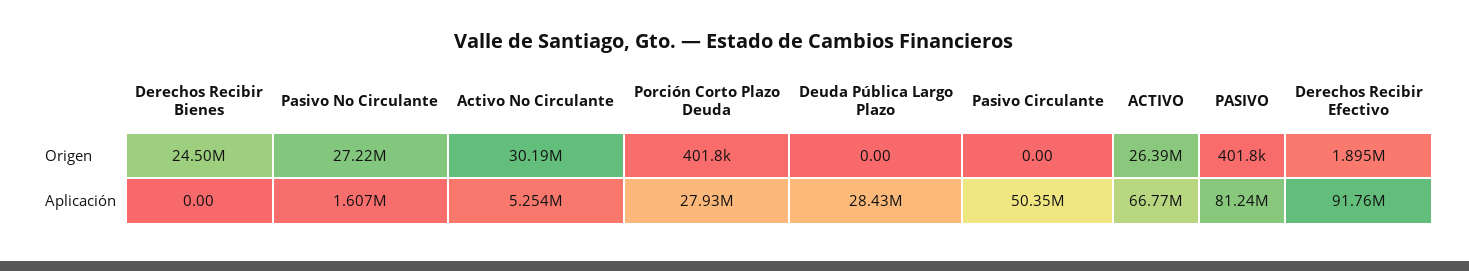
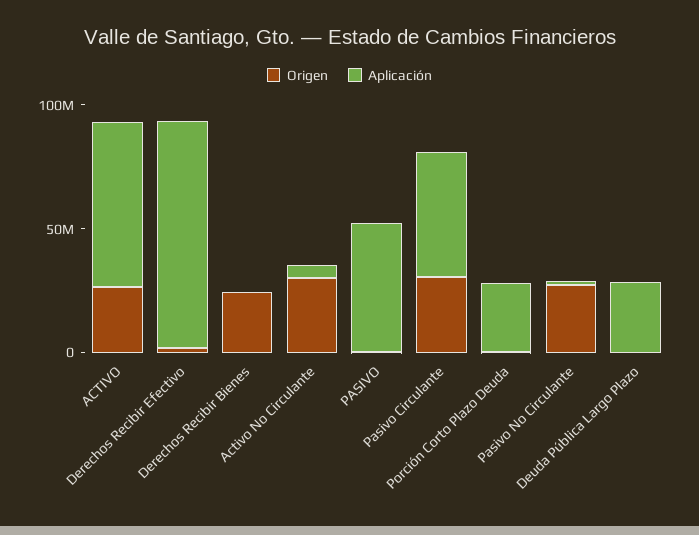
  {
    "Origen": {
      "Derechos Recibir Bienes": 24500000,
      "Pasivo No Circulante": 27220000,
      "Activo No Circulante": 30190000,
      "Porción Corto Plazo Deuda": 401800,
      "Deuda Pública Largo Plazo": 0,
-     "Pasivo Circulante": 0,
+     "Pasivo Circulante": 30000000,
      "ACTIVO": 26390000,
      "PASIVO": 401800,
      "Derechos Recibir Efectivo": 1895000
    },
    "Aplicación": {
      "Derechos Recibir Bienes": 0,
      "Pasivo No Circulante": 1607000,
      "Activo No Circulante": 5254000,
      "Porción Corto Plazo Deuda": 27930000,
      "Deuda Pública Largo Plazo": 28430000,
      "Pasivo Circulante": 50350000,
      "ACTIVO": 66770000,
-     "PASIVO": 81240000,
+     "PASIVO": 50000000,
      "Derechos Recibir Efectivo": 91760000
    }
  }

